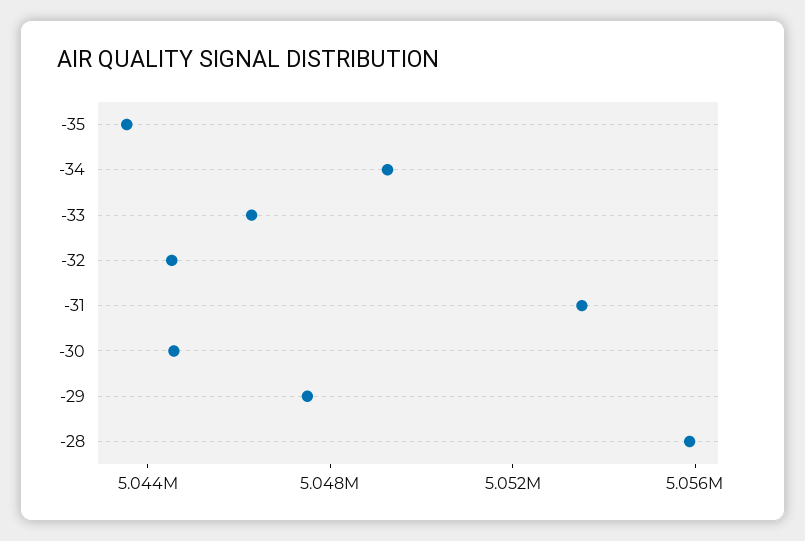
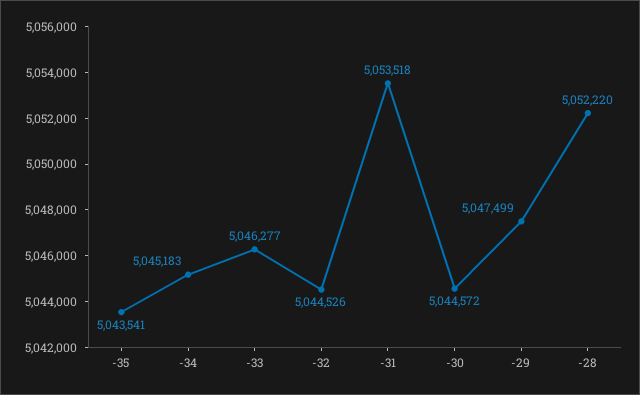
  {
    "-35": 5043541,
-   "-34": 5049000,
+   "-34": 5045183,
    "-33": 5046277,
    "-32": 5044526,
    "-31": 5053518,
    "-30": 5044572,
    "-29": 5047499,
-   "-28": 5056000
+   "-28": 5052220
  }

